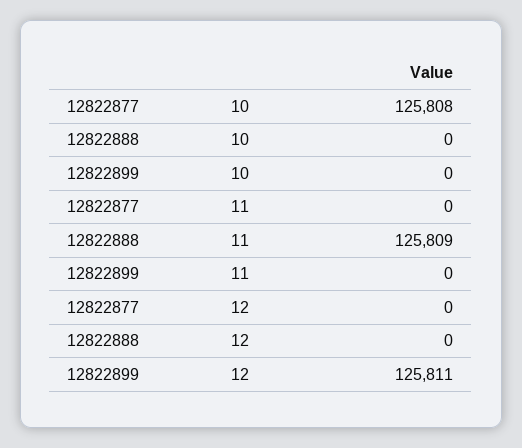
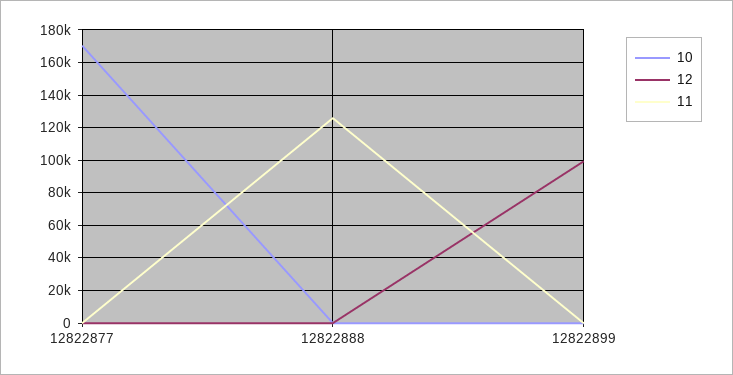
  {
    "10": {
-     "12822877": 125808,
+     "12822877": 170000,
      "12822888": 0,
      "12822899": 0
    },
    "11": {
      "12822877": 0,
      "12822888": 125809,
      "12822899": 0
    },
    "12": {
      "12822877": 0,
      "12822888": 0,
-     "12822899": 125811
+     "12822899": 100000
    }
  }

